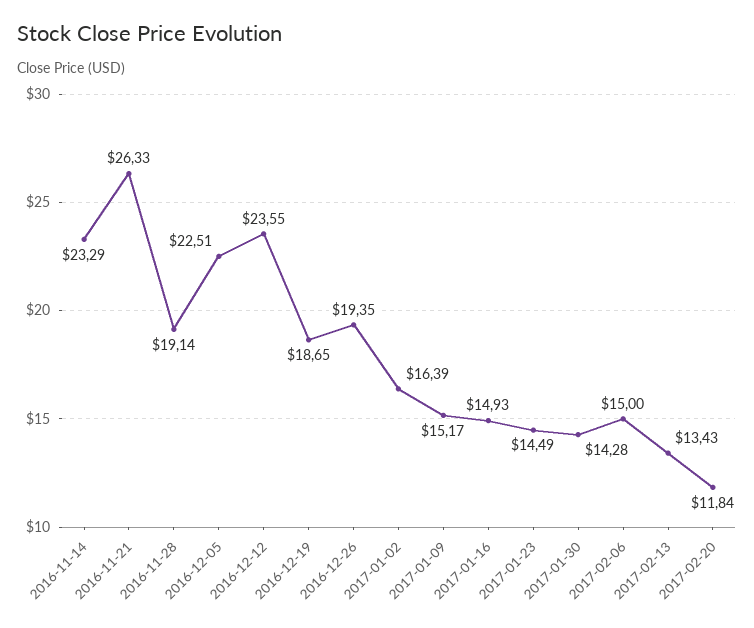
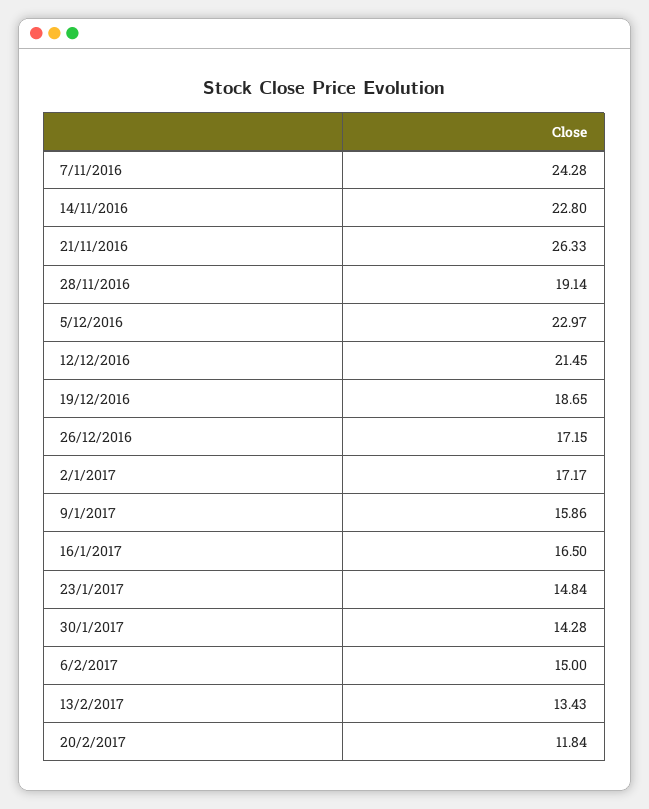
  {
-   "2016-11-14": 23.29,
+   "2016-11-14": 22.8,
    "2016-11-21": 26.33,
    "2016-11-28": 19.14,
-   "2016-12-05": 22.51,
+   "2016-12-05": 22.97,
-   "2016-12-12": 23.55,
+   "2016-12-12": 21.45,
    "2016-12-19": 18.65,
-   "2016-12-26": 19.35,
+   "2016-12-26": 17.15,
-   "2017-01-02": 16.39,
+   "2017-01-02": 17.17,
-   "2017-01-09": 15.17,
+   "2017-01-09": 15.86,
-   "2017-01-16": 14.93,
+   "2017-01-16": 16.5,
-   "2017-01-23": 14.49,
+   "2017-01-23": 14.84,
    "2017-01-30": 14.28,
    "2017-02-06": 15,
    "2017-02-13": 13.43,
-   "2017-02-20": 11.84
+   "2017-02-20": 11.84,
+   "7/11/2016": 24.28
  }

